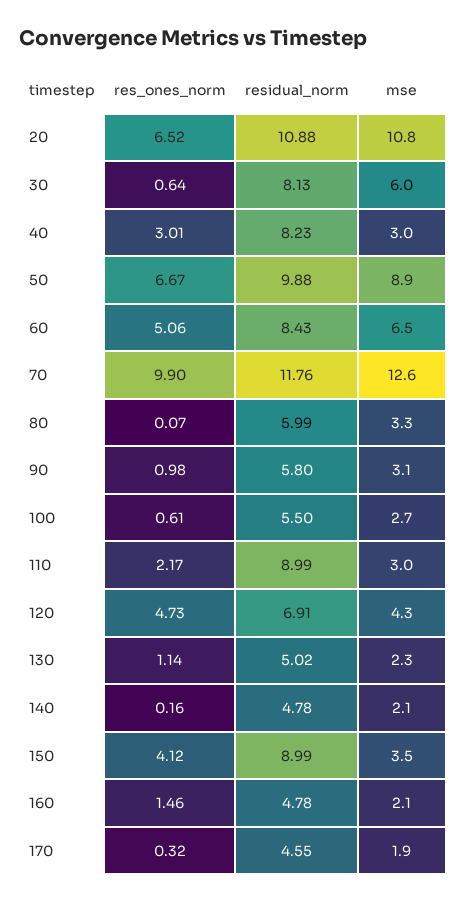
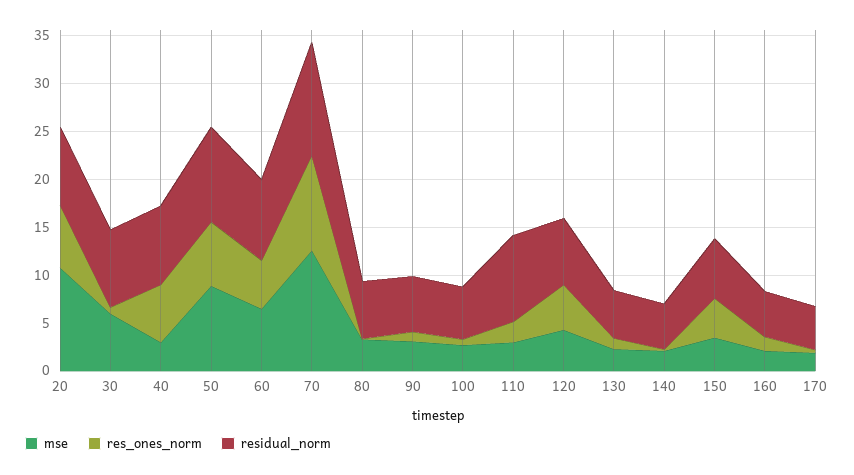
  {
    "res_ones_norm": {
      "20": 6.52,
      "30": 0.64,
-     "40": 3.01,
+     "40": 6,
      "50": 6.67,
      "60": 5.06,
      "70": 9.9,
      "80": 0.07,
      "90": 0.98,
      "100": 0.61,
      "110": 2.17,
      "120": 4.73,
      "130": 1.14,
      "140": 0.16,
      "150": 4.12,
      "160": 1.46,
      "170": 0.32
    },
    "residual_norm": {
-     "20": 10.88,
+     "20": 8,
      "30": 8.13,
      "40": 8.23,
      "50": 9.88,
      "60": 8.43,
      "70": 11.76,
      "80": 5.99,
      "90": 5.8,
      "100": 5.5,
      "110": 8.99,
      "120": 6.91,
      "130": 5.02,
      "140": 4.78,
-     "150": 8.99,
+     "150": 6,
      "160": 4.78,
      "170": 4.55
    },
    "mse": {
      "20": 10.8,
      "30": 6,
      "40": 3,
      "50": 8.9,
      "60": 6.5,
      "70": 12.6,
      "80": 3.3,
      "90": 3.1,
      "100": 2.7,
      "110": 3,
      "120": 4.3,
      "130": 2.3,
      "140": 2.1,
      "150": 3.5,
      "160": 2.1,
      "170": 1.9
    }
  }

